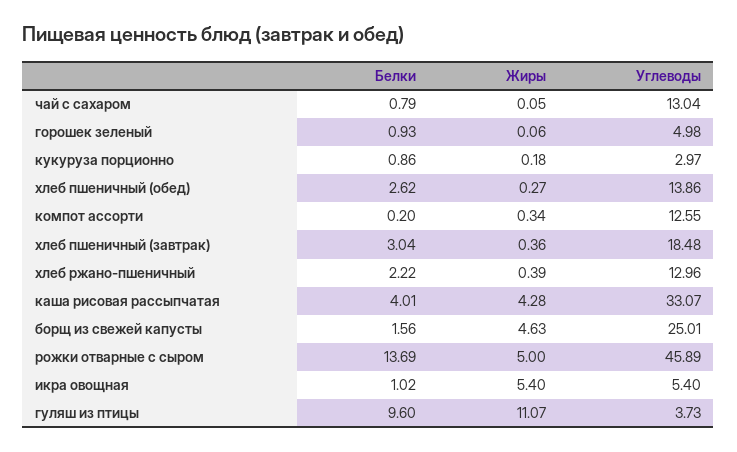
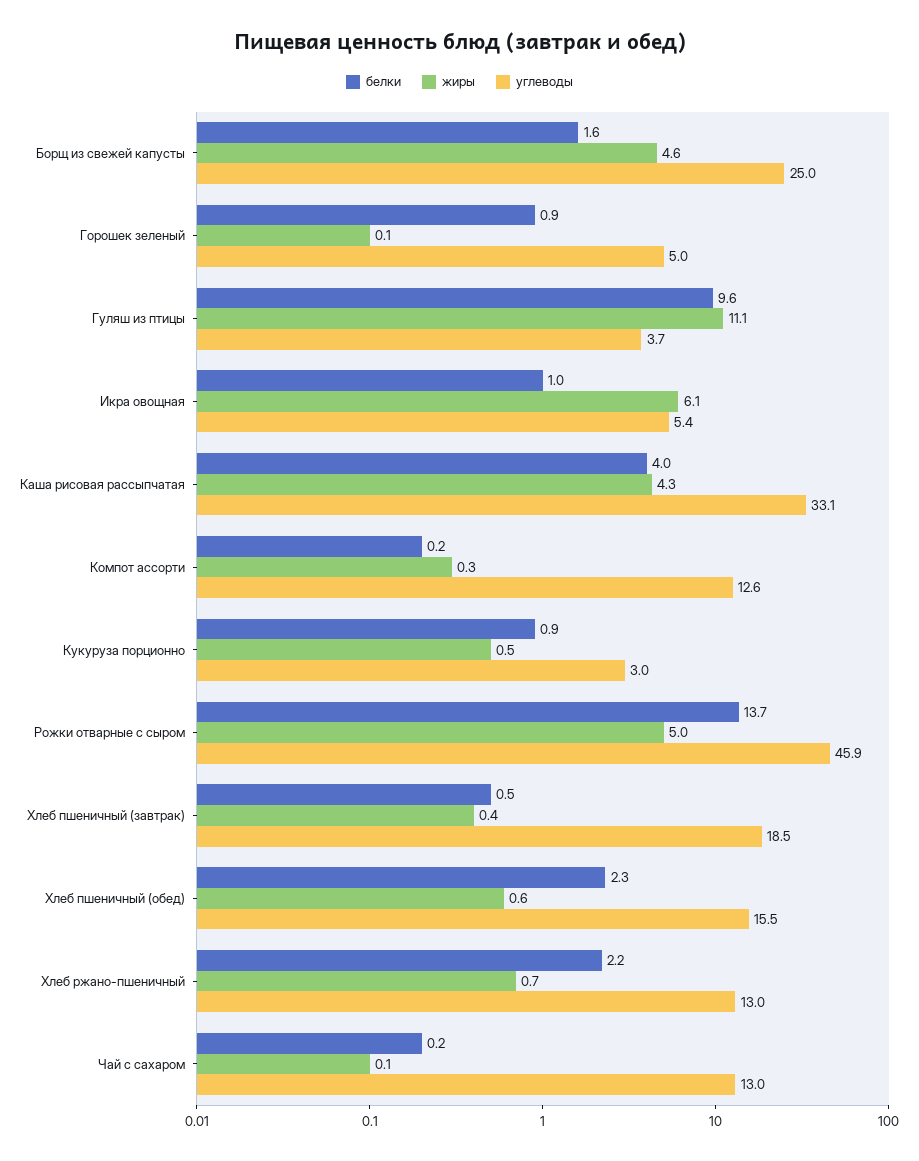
  {
    "Белки": {
-     "чай с сахаром": 0.79,
+     "чай с сахаром": 0.2,
      "горошек зеленый": 0.93,
      "кукуруза порционно": 0.86,
-     "хлеб пшеничный (обед)": 2.62,
+     "хлеб пшеничный (обед)": 2.3,
      "компот ассорти": 0.2,
-     "хлеб пшеничный (завтрак)": 3.04,
+     "хлеб пшеничный (завтрак)": 0.5,
      "хлеб ржано-пшеничный": 2.22,
      "каша рисовая рассыпчатая": 4.01,
      "борщ из свежей капусты": 1.56,
      "рожки отварные с сыром": 13.69,
      "икра овощная": 1.02,
      "гуляш из птицы": 9.6
    },
    "Жиры": {
      "чай с сахаром": 0.05,
      "горошек зеленый": 0.06,
-     "кукуруза порционно": 0.18,
+     "кукуруза порционно": 0.5,
-     "хлеб пшеничный (обед)": 0.27,
+     "хлеб пшеничный (обед)": 0.6,
      "компот ассорти": 0.34,
      "хлеб пшеничный (завтрак)": 0.36,
-     "хлеб ржано-пшеничный": 0.39,
+     "хлеб ржано-пшеничный": 0.7,
      "каша рисовая рассыпчатая": 4.28,
      "борщ из свежей капусты": 4.63,
      "рожки отварные с сыром": 5,
-     "икра овощная": 5.4,
+     "икра овощная": 6.1,
      "гуляш из птицы": 11.07
    },
    "Углеводы": {
      "чай с сахаром": 13.04,
      "горошек зеленый": 4.98,
      "кукуруза порционно": 2.97,
-     "хлеб пшеничный (обед)": 13.86,
+     "хлеб пшеничный (обед)": 15.5,
      "компот ассорти": 12.55,
      "хлеб пшеничный (завтрак)": 18.48,
      "хлеб ржано-пшеничный": 12.96,
      "каша рисовая рассыпчатая": 33.07,
      "борщ из свежей капусты": 25.01,
      "рожки отварные с сыром": 45.89,
      "икра овощная": 5.4,
      "гуляш из птицы": 3.73
    }
  }

